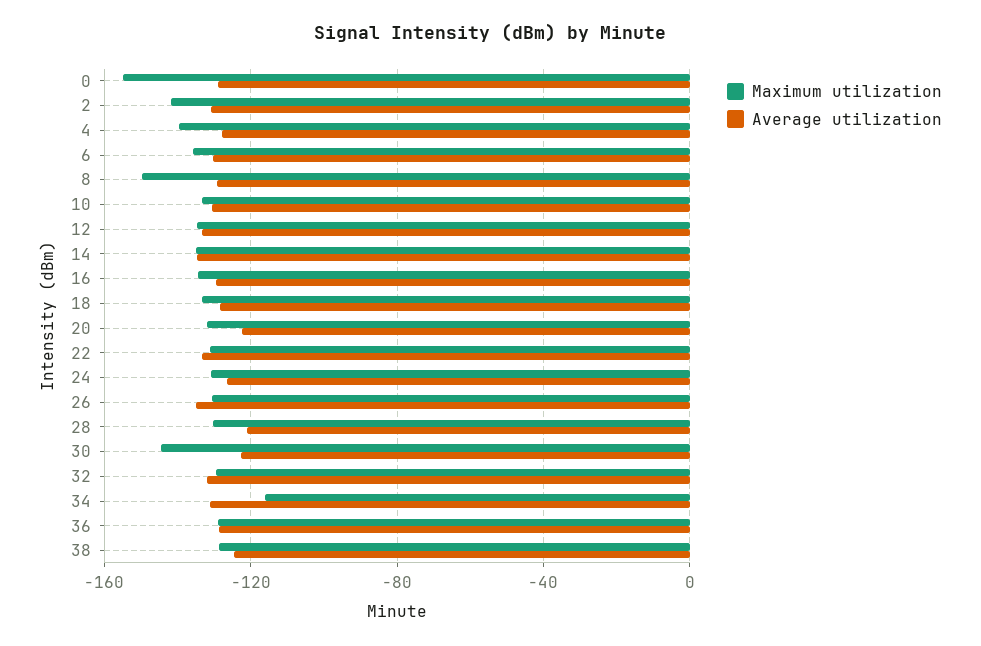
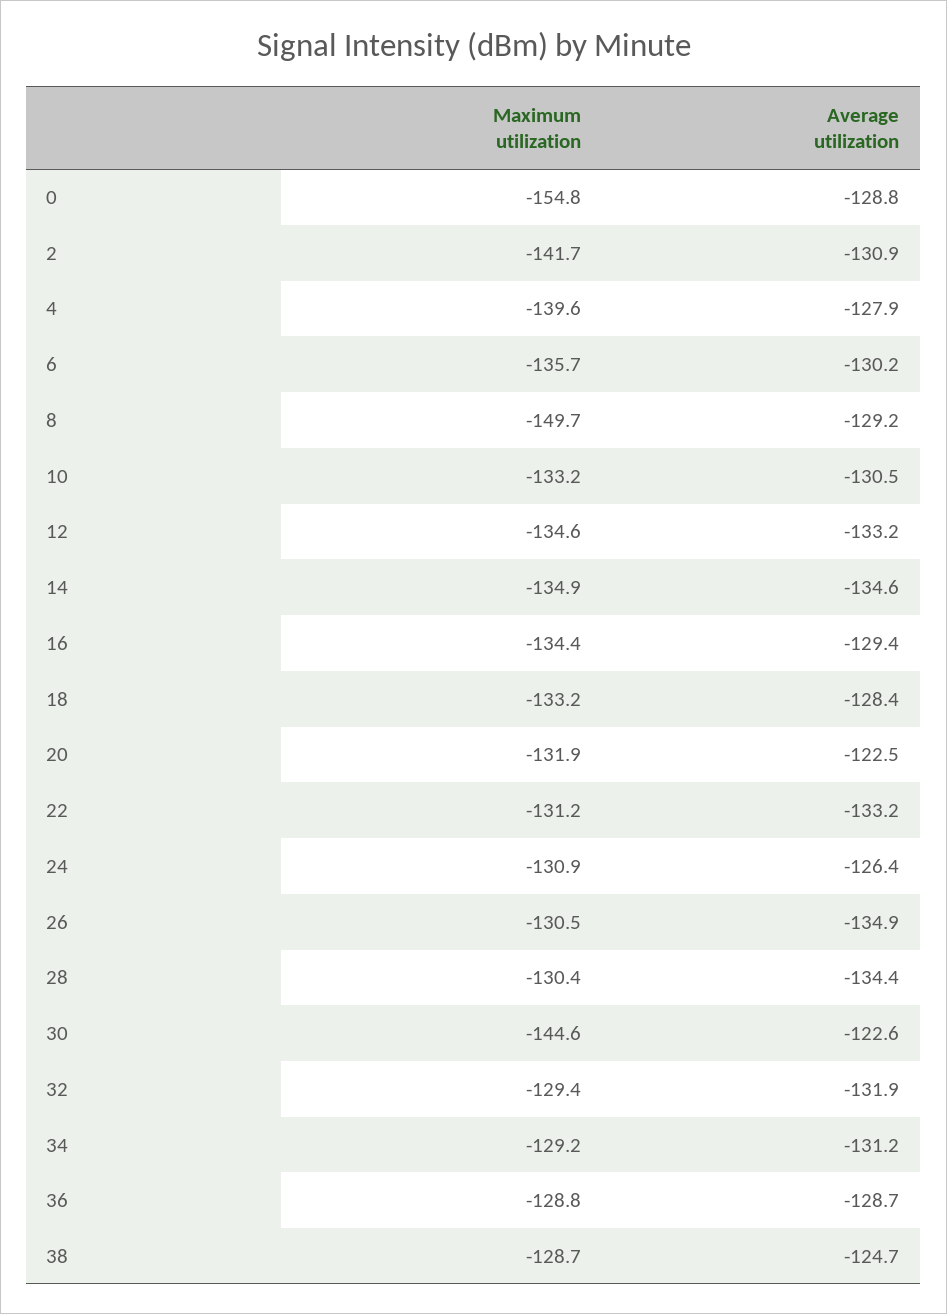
  {
    "Maximum utilization": {
      "0": -154.8,
      "2": -141.7,
      "4": -139.6,
      "6": -135.7,
      "8": -149.7,
      "10": -133.2,
      "12": -134.6,
      "14": -134.9,
      "16": -134.4,
      "18": -133.2,
      "20": -131.9,
      "22": -131.2,
      "24": -130.9,
      "26": -130.5,
      "28": -130.4,
      "30": -144.6,
      "32": -129.4,
-     "34": -115,
+     "34": -129.2,
      "36": -128.8,
      "38": -128.7
    },
    "Average utilization": {
      "0": -128.8,
      "2": -130.9,
      "4": -127.9,
      "6": -130.2,
      "8": -129.2,
      "10": -130.5,
      "12": -133.2,
      "14": -134.6,
      "16": -129.4,
      "18": -128.4,
      "20": -122.5,
      "22": -133.2,
      "24": -126.4,
      "26": -134.9,
-     "28": -120,
+     "28": -134.4,
      "30": -122.6,
      "32": -131.9,
      "34": -131.2,
      "36": -128.7,
      "38": -124.7
    }
  }

